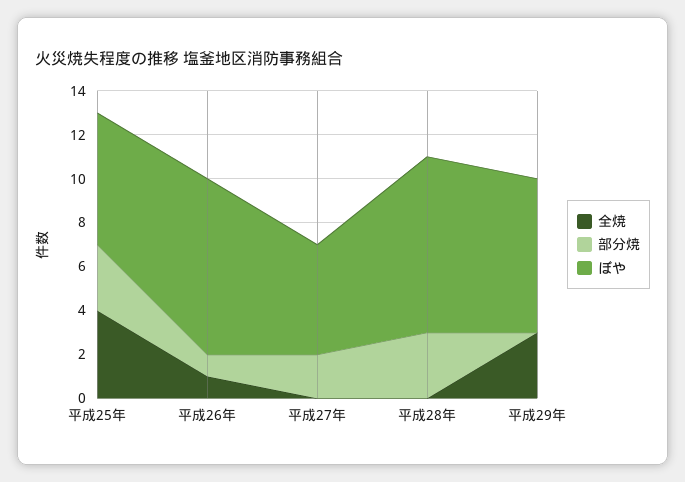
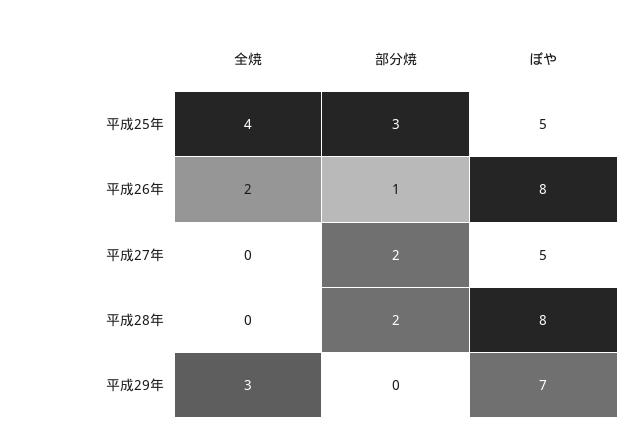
  {
    "全焼": {
      "平成25年": 4,
-     "平成26年": 1,
+     "平成26年": 2,
      "平成27年": 0,
      "平成28年": 0,
      "平成29年": 3
    },
    "部分焼": {
      "平成25年": 3,
      "平成26年": 1,
      "平成27年": 2,
-     "平成28年": 3,
+     "平成28年": 2,
      "平成29年": 0
    },
    "ぼや": {
-     "平成25年": 6,
+     "平成25年": 5,
      "平成26年": 8,
      "平成27年": 5,
      "平成28年": 8,
      "平成29年": 7
    }
  }

